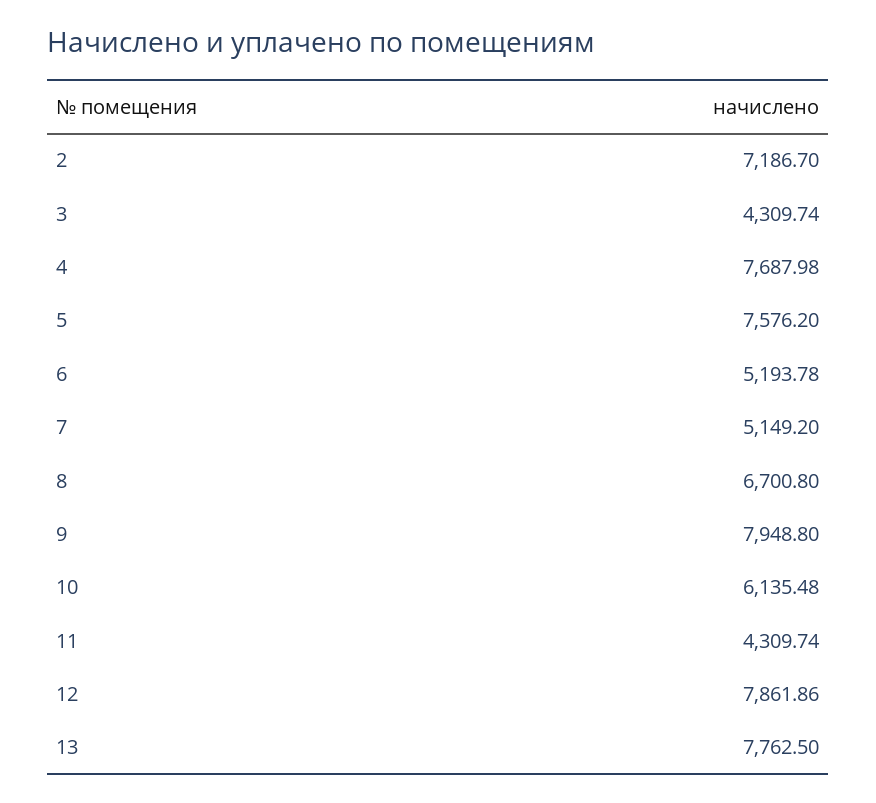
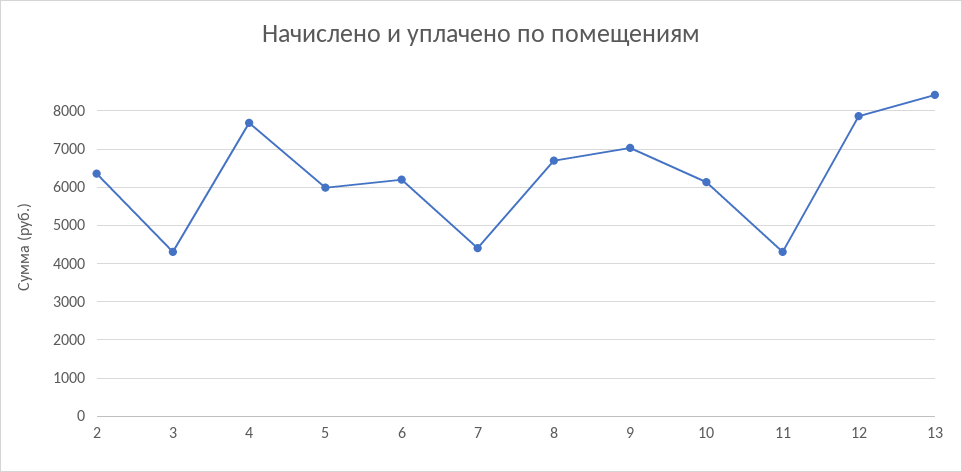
  {
-   "2": 7186.7,
+   "2": 6400,
    "3": 4309.74,
    "4": 7687.98,
-   "5": 7576.2,
+   "5": 6000,
-   "6": 5193.78,
+   "6": 6200,
-   "7": 5149.2,
+   "7": 4400,
    "8": 6700.8,
-   "9": 7948.8,
+   "9": 7000,
    "10": 6135.48,
    "11": 4309.74,
    "12": 7861.86,
-   "13": 7762.5
+   "13": 8400
  }

